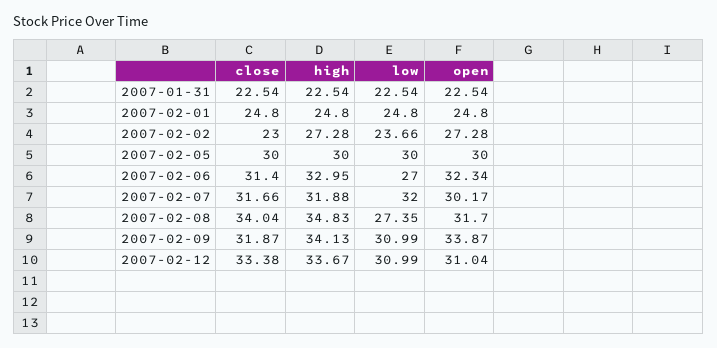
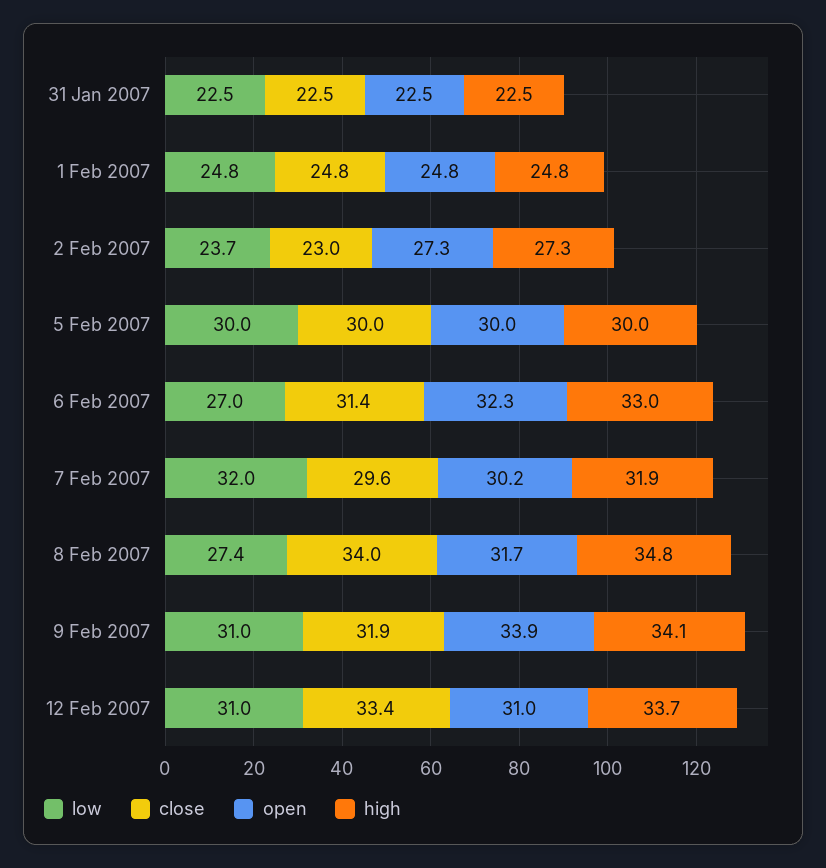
  {
    "close": {
      "2007-01-31": 22.54,
      "2007-02-01": 24.8,
      "2007-02-02": 23,
      "2007-02-05": 30,
      "2007-02-06": 31.4,
-     "2007-02-07": 31.66,
+     "2007-02-07": 29.6,
      "2007-02-08": 34.04,
      "2007-02-09": 31.87,
      "2007-02-12": 33.38
    },
    "high": {
      "2007-01-31": 22.54,
      "2007-02-01": 24.8,
      "2007-02-02": 27.28,
      "2007-02-05": 30,
      "2007-02-06": 32.95,
      "2007-02-07": 31.88,
      "2007-02-08": 34.83,
      "2007-02-09": 34.13,
      "2007-02-12": 33.67
    },
    "low": {
      "2007-01-31": 22.54,
      "2007-02-01": 24.8,
      "2007-02-02": 23.66,
      "2007-02-05": 30,
      "2007-02-06": 27,
      "2007-02-07": 32,
      "2007-02-08": 27.35,
      "2007-02-09": 30.99,
      "2007-02-12": 30.99
    },
    "open": {
      "2007-01-31": 22.54,
      "2007-02-01": 24.8,
      "2007-02-02": 27.28,
      "2007-02-05": 30,
      "2007-02-06": 32.34,
      "2007-02-07": 30.17,
      "2007-02-08": 31.7,
      "2007-02-09": 33.87,
      "2007-02-12": 31.04
    }
  }

